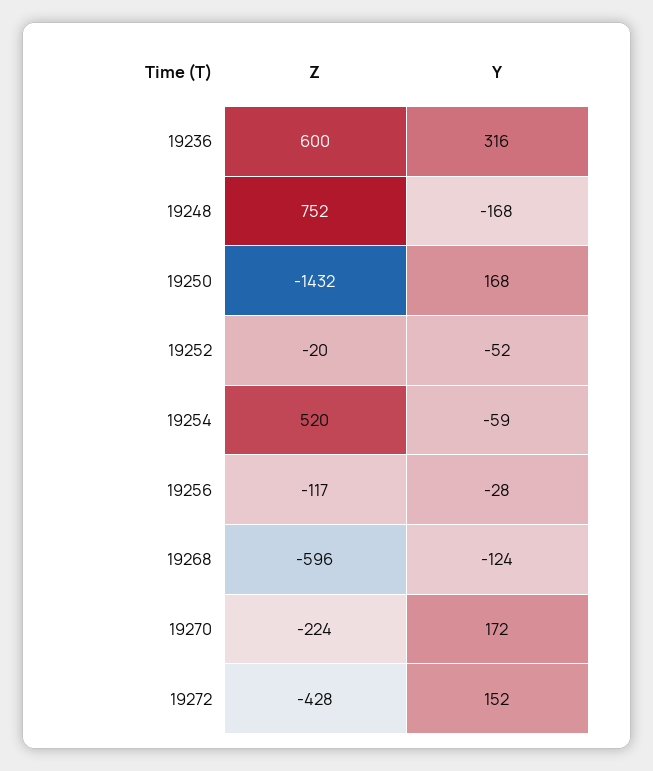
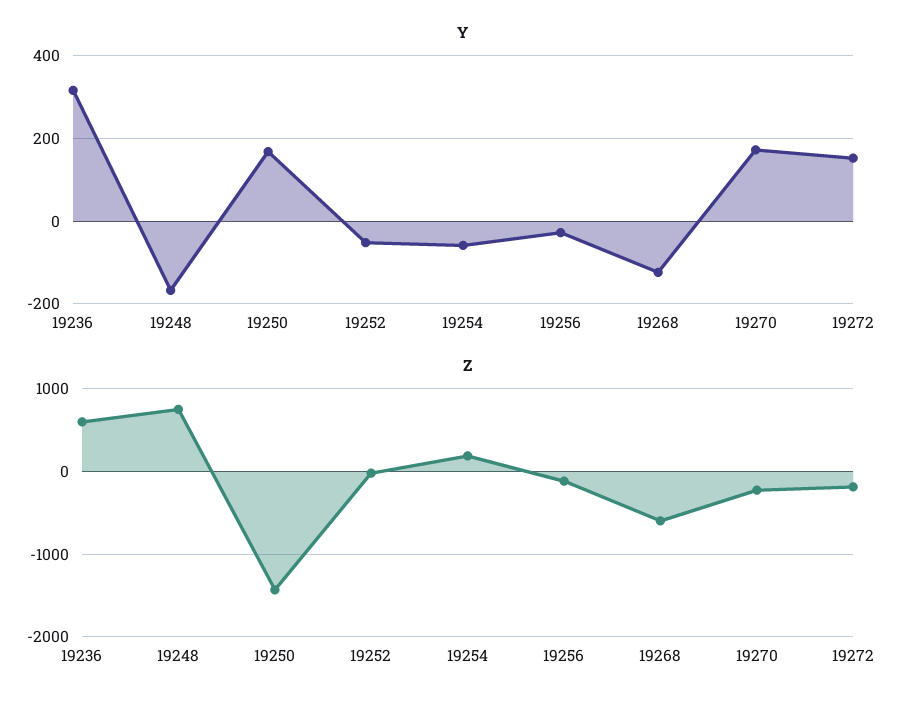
  {
    "Z": {
      "19236": 600,
      "19248": 752,
      "19250": -1432,
      "19252": -20,
-     "19254": 520,
+     "19254": 200,
      "19256": -117,
      "19268": -596,
      "19270": -224,
-     "19272": -428
+     "19272": -200
    },
    "Y": {
      "19236": 316,
      "19248": -168,
      "19250": 168,
      "19252": -52,
      "19254": -59,
      "19256": -28,
      "19268": -124,
      "19270": 172,
      "19272": 152
    }
  }

